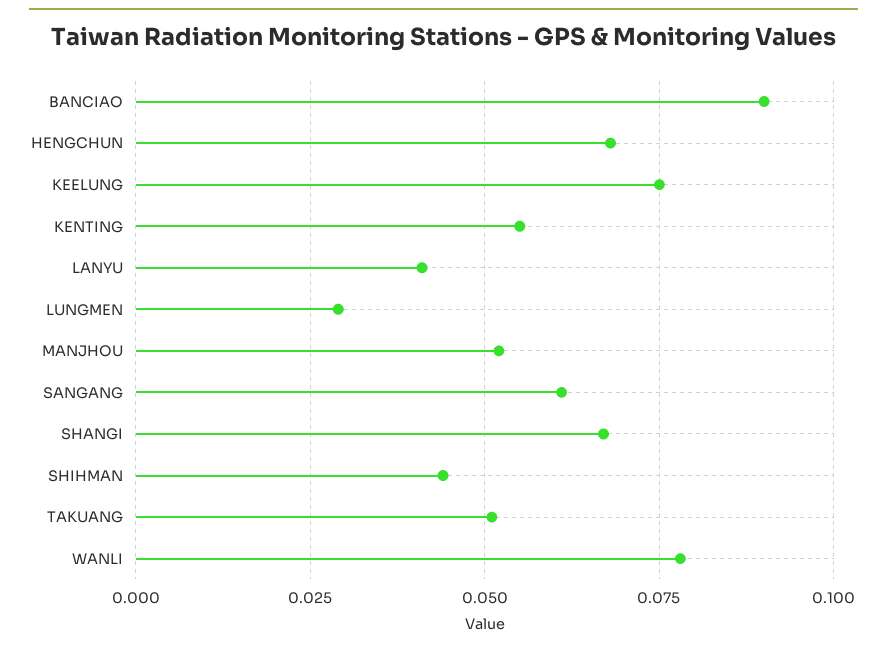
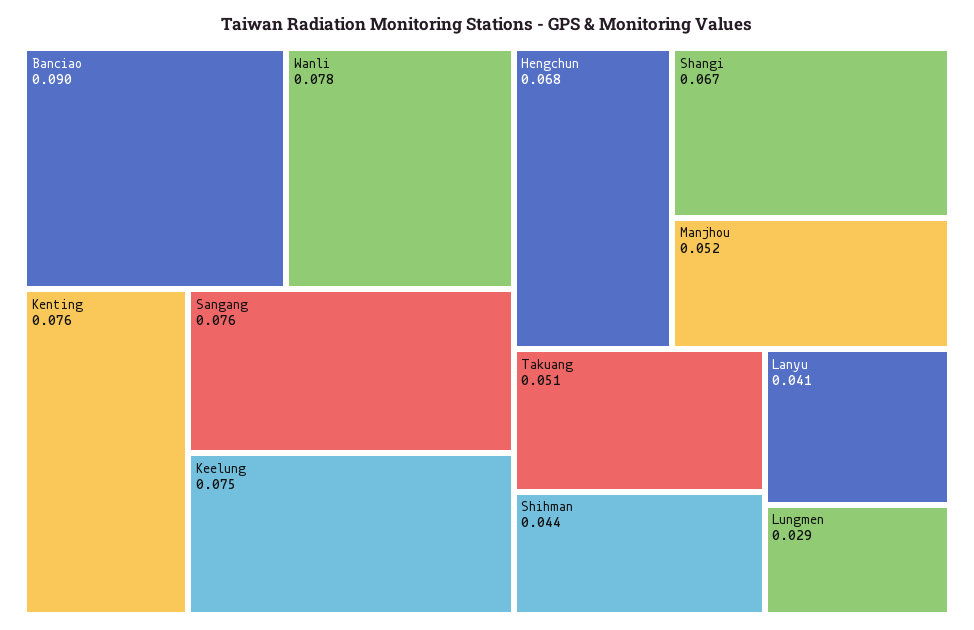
  {
    "BANCIAO": 0.09,
    "HENGCHUN": 0.068,
    "KEELUNG": 0.075,
-   "KENTING": 0.055,
+   "KENTING": 0.076,
    "LANYU": 0.041,
    "LUNGMEN": 0.029,
    "MANJHOU": 0.052,
-   "SANGANG": 0.06,
+   "SANGANG": 0.076,
    "SHANGI": 0.067,
    "SHIHMAN": 0.044,
    "TAKUANG": 0.051,
    "WANLI": 0.078
  }

